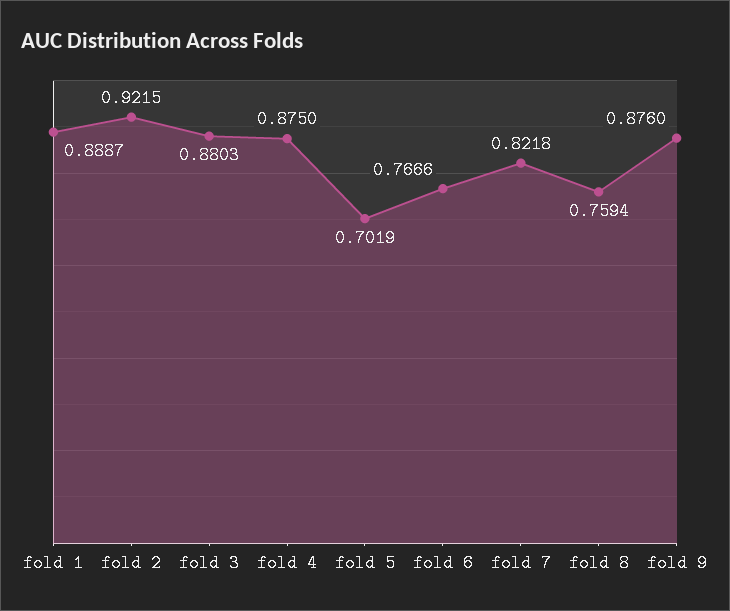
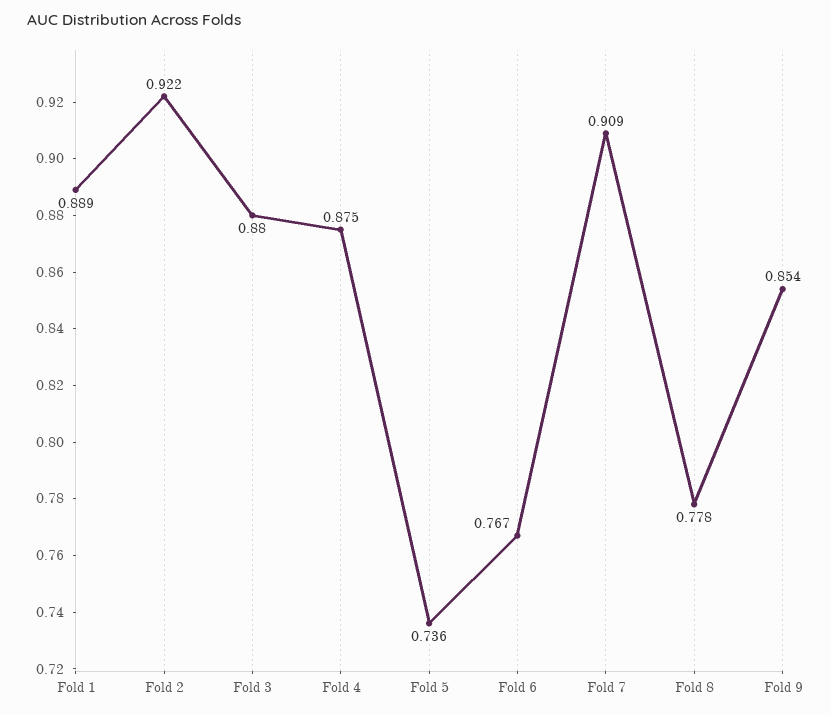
  {
    "fold 1": 0.8887,
    "fold 2": 0.9215,
    "fold 3": 0.8803,
    "fold 4": 0.875,
-   "fold 5": 0.7019,
+   "fold 5": 0.736,
    "fold 6": 0.7666,
-   "fold 7": 0.8218,
+   "fold 7": 0.909,
-   "fold 8": 0.7594,
+   "fold 8": 0.778,
-   "fold 9": 0.876
+   "fold 9": 0.854
  }

